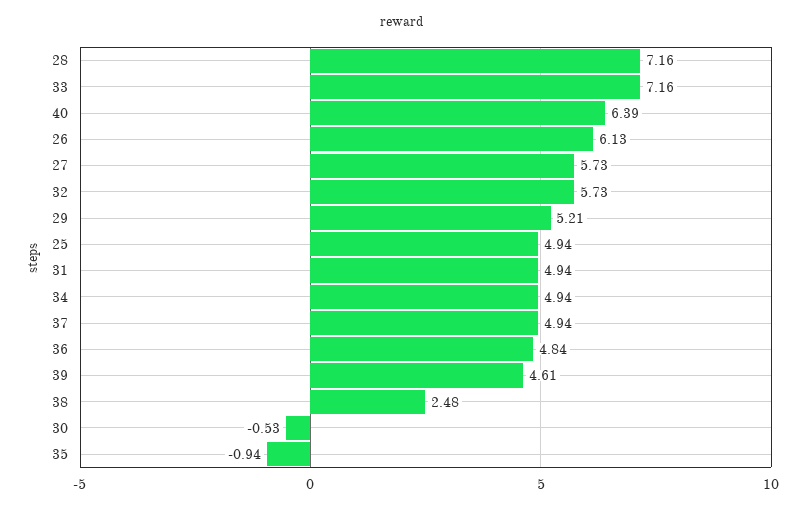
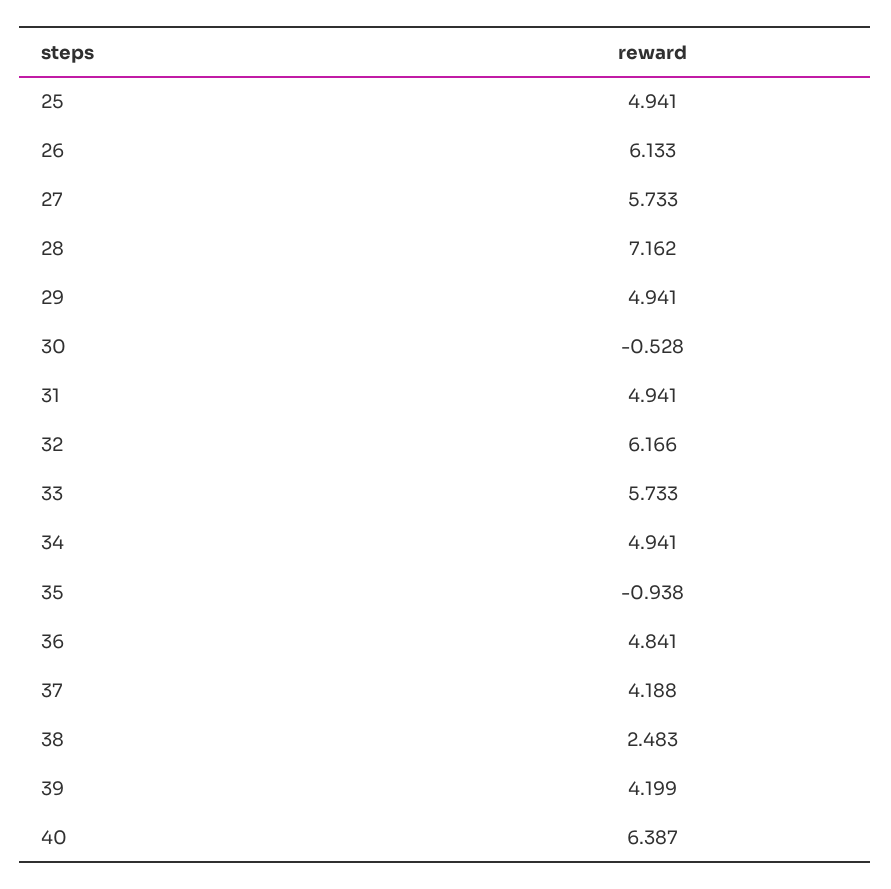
  {
    "28": 7.162,
-   "33": 7.16,
+   "33": 5.733,
    "40": 6.387,
    "26": 6.133,
    "27": 5.733,
-   "32": 5.73,
+   "32": 6.166,
-   "29": 5.21,
+   "29": 4.941,
    "25": 4.941,
    "31": 4.941,
    "34": 4.941,
-   "37": 4.94,
+   "37": 4.188,
    "36": 4.841,
-   "39": 4.61,
+   "39": 4.199,
    "38": 2.483,
    "30": -0.528,
    "35": -0.938
  }

